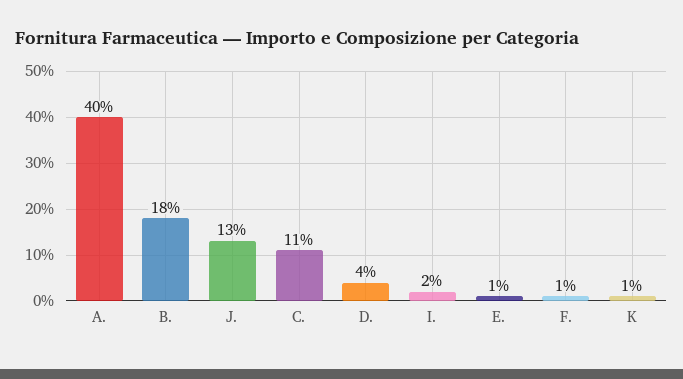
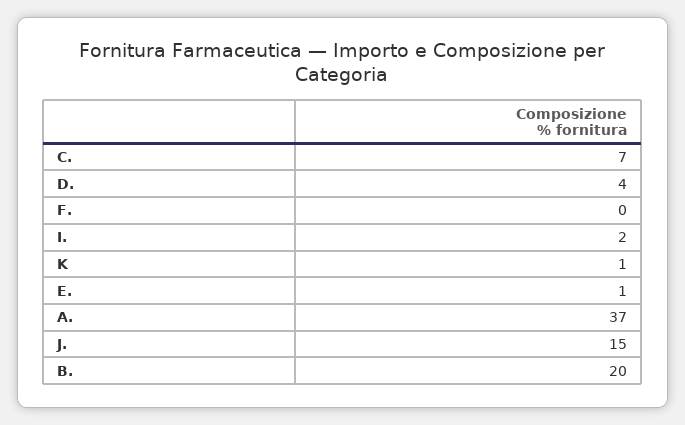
  {
-   "A.": 40,
+   "A.": 37,
-   "B.": 18,
+   "B.": 20,
-   "J.": 13,
+   "J.": 15,
-   "C.": 11,
+   "C.": 7,
    "D.": 4,
    "I.": 2,
    "E.": 1,
-   "F.": 1,
+   "F.": 0,
    "K": 1
  }

